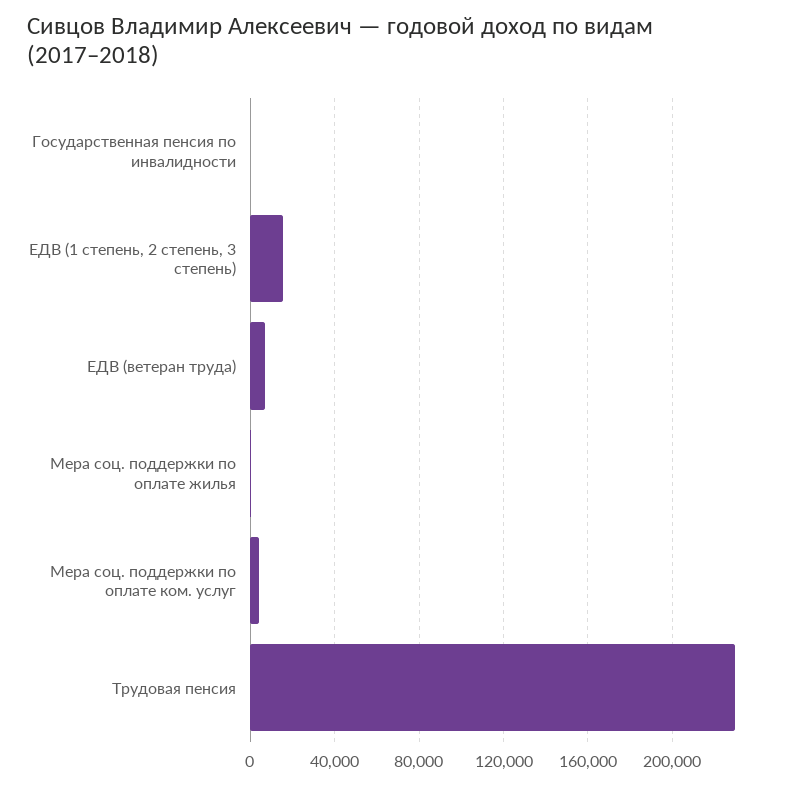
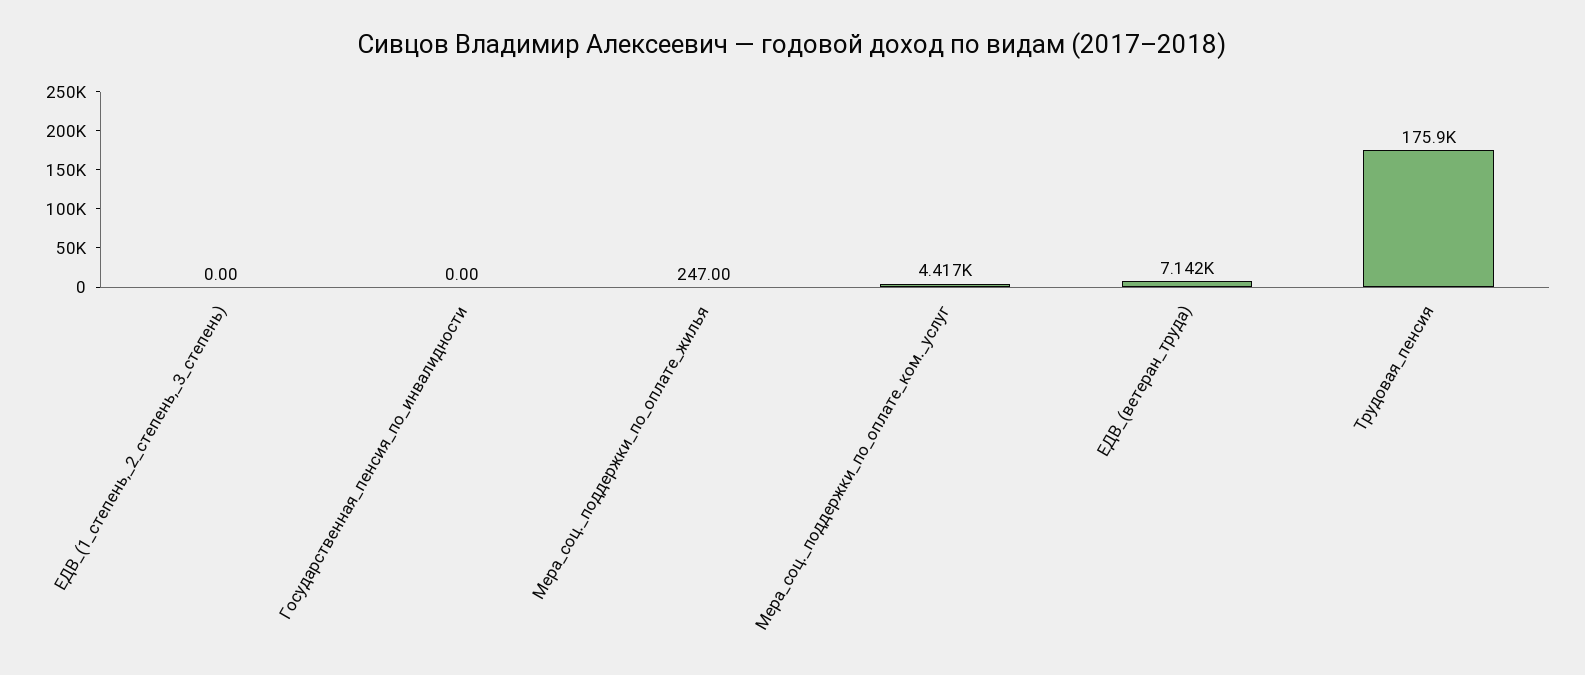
  {
    "Государственная пенсия по инвалидности": 0,
-   "ЕДВ (1 степень, 2 степень, 3 степень)": 15000,
+   "ЕДВ (1 степень, 2 степень, 3 степень)": 0,
    "ЕДВ (ветеран труда)": 7142,
    "Мера соц. поддержки по оплате жилья": 247,
    "Мера соц. поддержки по оплате ком. услуг": 4417,
-   "Трудовая пенсия": 230000
+   "Трудовая пенсия": 175900
  }

